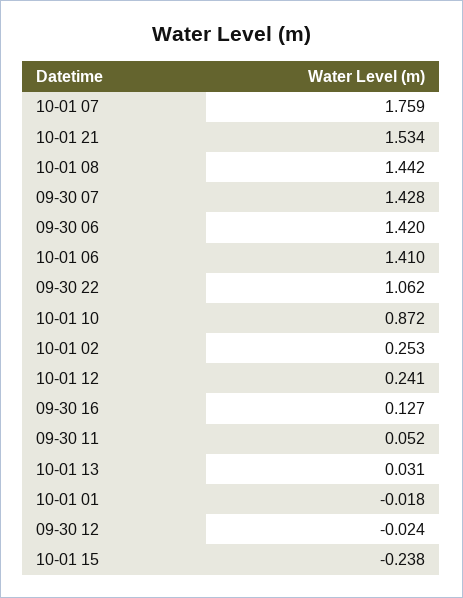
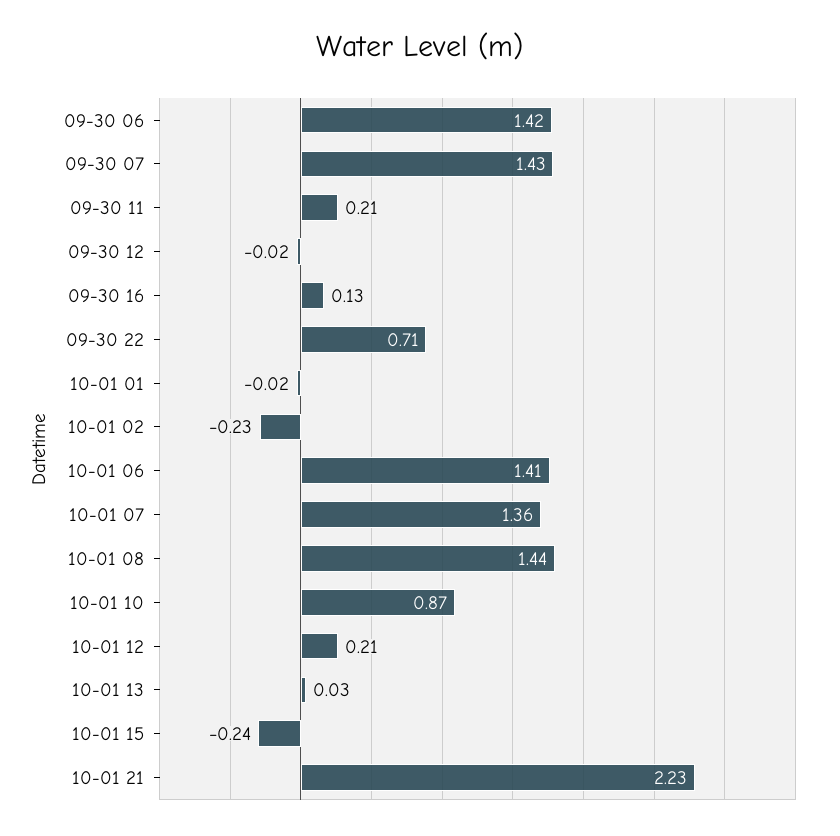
  {
-   "10-01 07": 1.759,
+   "10-01 07": 1.36,
-   "10-01 21": 1.534,
+   "10-01 21": 2.23,
    "10-01 08": 1.442,
    "09-30 07": 1.428,
    "09-30 06": 1.42,
    "10-01 06": 1.41,
-   "09-30 22": 1.062,
+   "09-30 22": 0.71,
    "10-01 10": 0.872,
-   "10-01 02": 0.253,
+   "10-01 02": -0.23,
-   "10-01 12": 0.241,
+   "10-01 12": 0.21,
    "09-30 16": 0.127,
-   "09-30 11": 0.052,
+   "09-30 11": 0.21,
    "10-01 13": 0.031,
    "10-01 01": -0.018,
    "09-30 12": -0.024,
    "10-01 15": -0.238
  }

